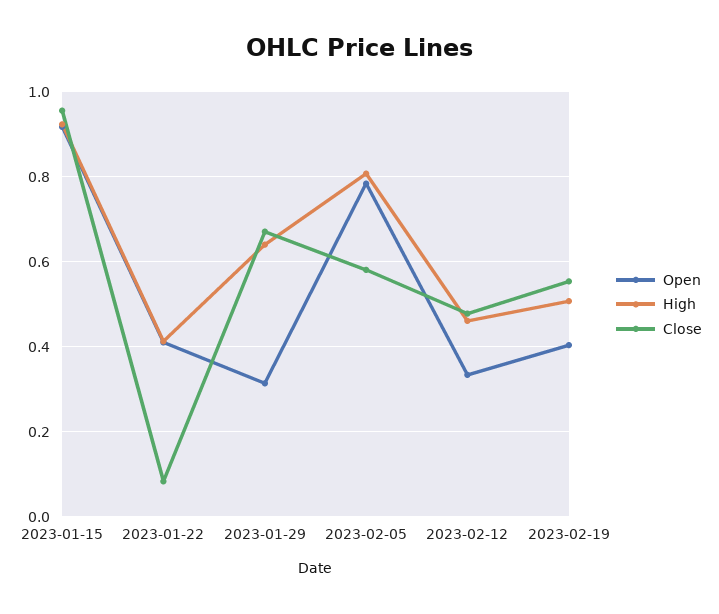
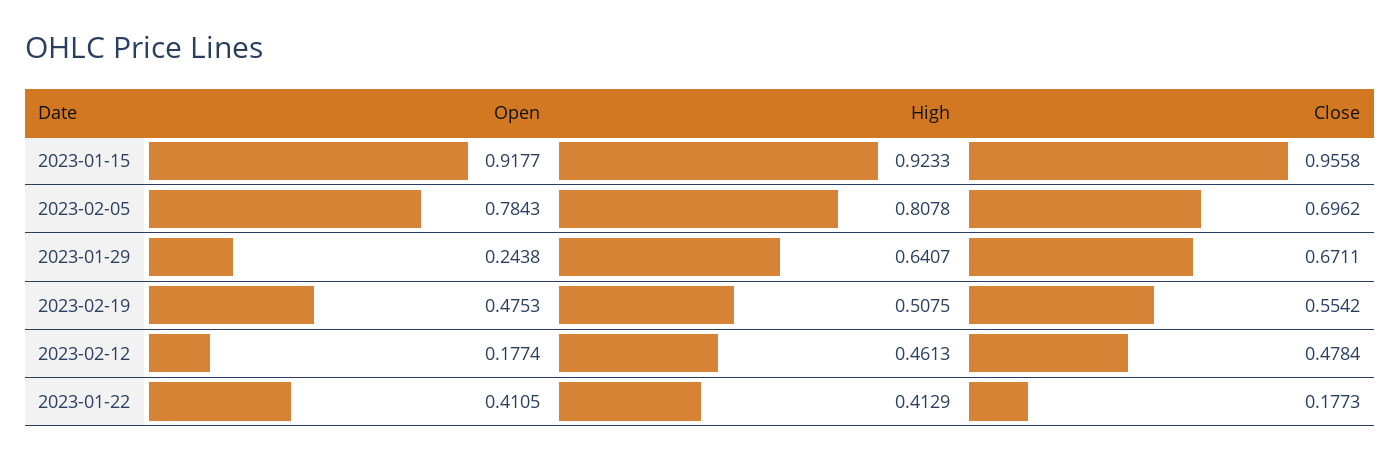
  {
    "Open": {
      "2023-01-15": 0.9177,
      "2023-01-22": 0.4105,
-     "2023-01-29": 0.32,
+     "2023-01-29": 0.2438,
      "2023-02-05": 0.7843,
-     "2023-02-12": 0.34,
+     "2023-02-12": 0.1774,
-     "2023-02-19": 0.4
+     "2023-02-19": 0.4753
    },
    "High": {
      "2023-01-15": 0.9233,
      "2023-01-22": 0.4129,
      "2023-01-29": 0.6407,
      "2023-02-05": 0.8078,
      "2023-02-12": 0.4613,
      "2023-02-19": 0.5075
    },
    "Close": {
      "2023-01-15": 0.9558,
-     "2023-01-22": 0.08,
+     "2023-01-22": 0.1773,
      "2023-01-29": 0.6711,
-     "2023-02-05": 0.58,
+     "2023-02-05": 0.6962,
      "2023-02-12": 0.4784,
      "2023-02-19": 0.5542
    }
  }

